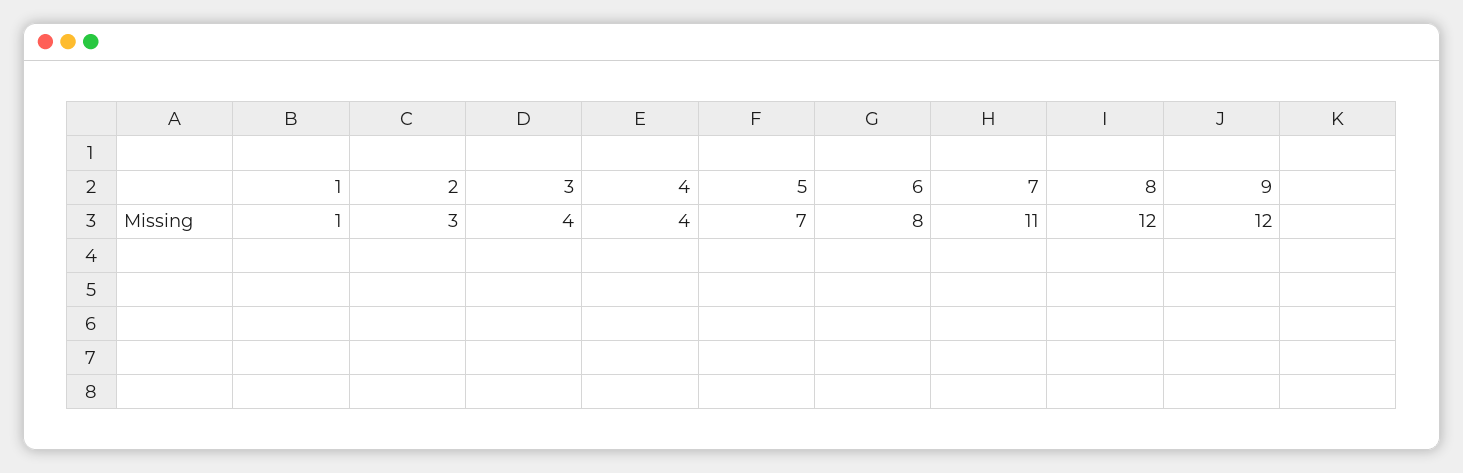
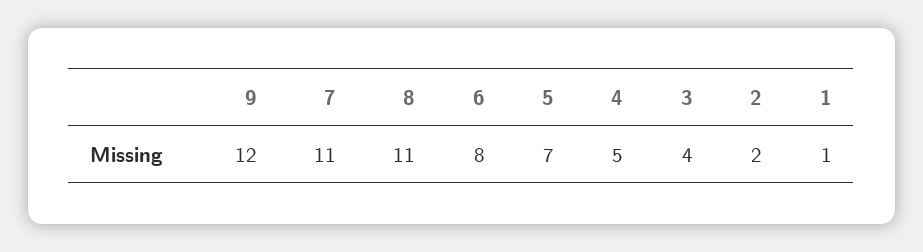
  {
    "1": 1,
-   "2": 3,
+   "2": 2,
    "3": 4,
-   "4": 4,
+   "4": 5,
    "5": 7,
    "6": 8,
    "7": 11,
-   "8": 12,
+   "8": 11,
    "9": 12
  }

